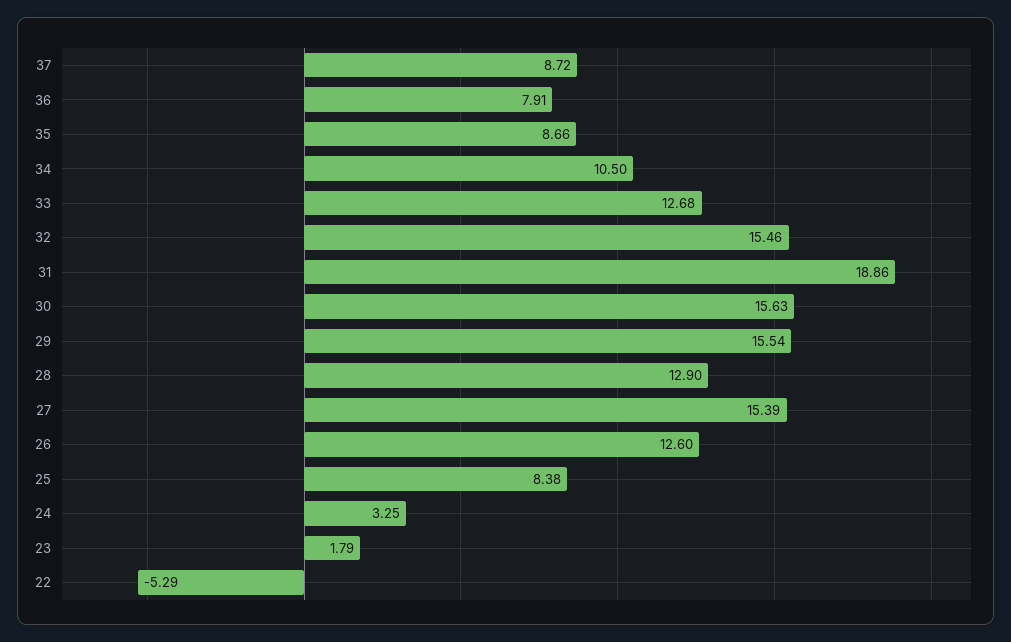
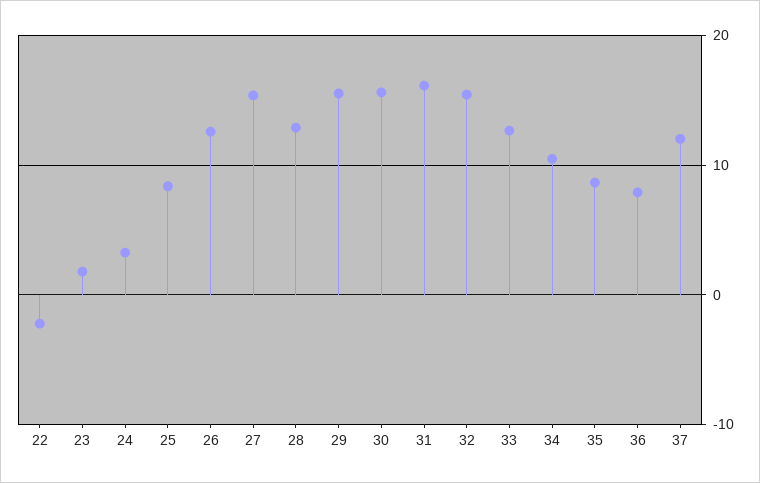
  {
-   "37": 8.72,
+   "37": 12,
    "36": 7.91,
    "35": 8.66,
    "34": 10.5,
    "33": 12.68,
    "32": 15.46,
-   "31": 18.86,
+   "31": 16,
    "30": 15.63,
    "29": 15.54,
    "28": 12.9,
    "27": 15.39,
    "26": 12.6,
    "25": 8.38,
    "24": 3.25,
    "23": 1.79,
-   "22": -5.29
+   "22": -2
  }

